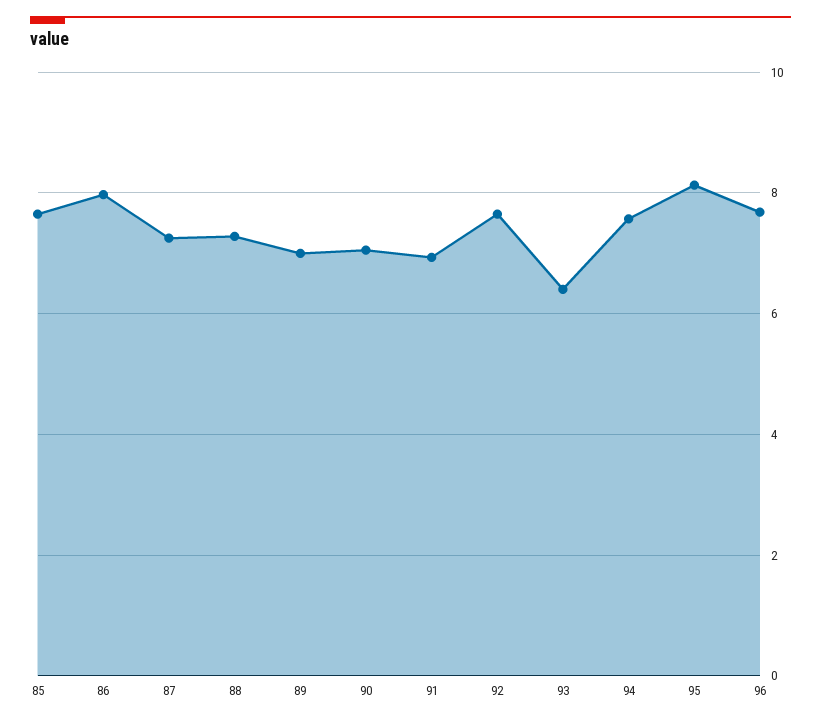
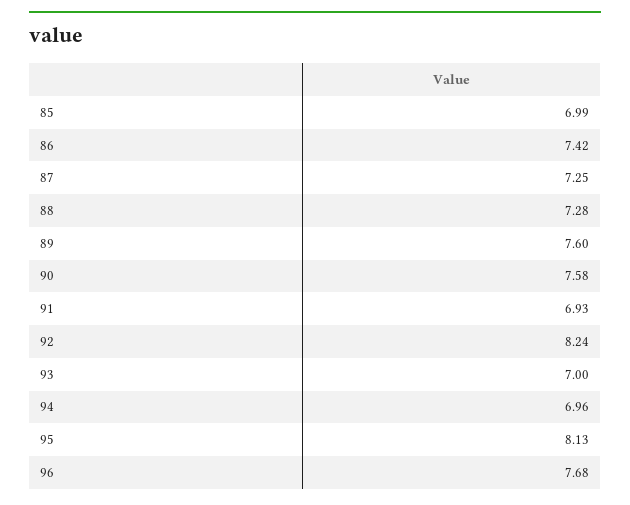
  {
-   "85": 7.6,
+   "85": 6.99,
-   "86": 8,
+   "86": 7.42,
    "87": 7.25,
    "88": 7.28,
-   "89": 7,
+   "89": 7.6,
-   "90": 7,
+   "90": 7.58,
    "91": 6.93,
-   "92": 7.6,
+   "92": 8.24,
-   "93": 6.4,
+   "93": 7,
-   "94": 7.6,
+   "94": 6.96,
    "95": 8.13,
    "96": 7.68
  }

